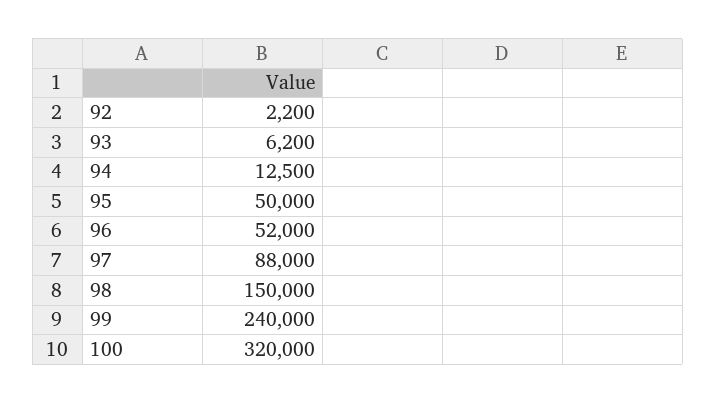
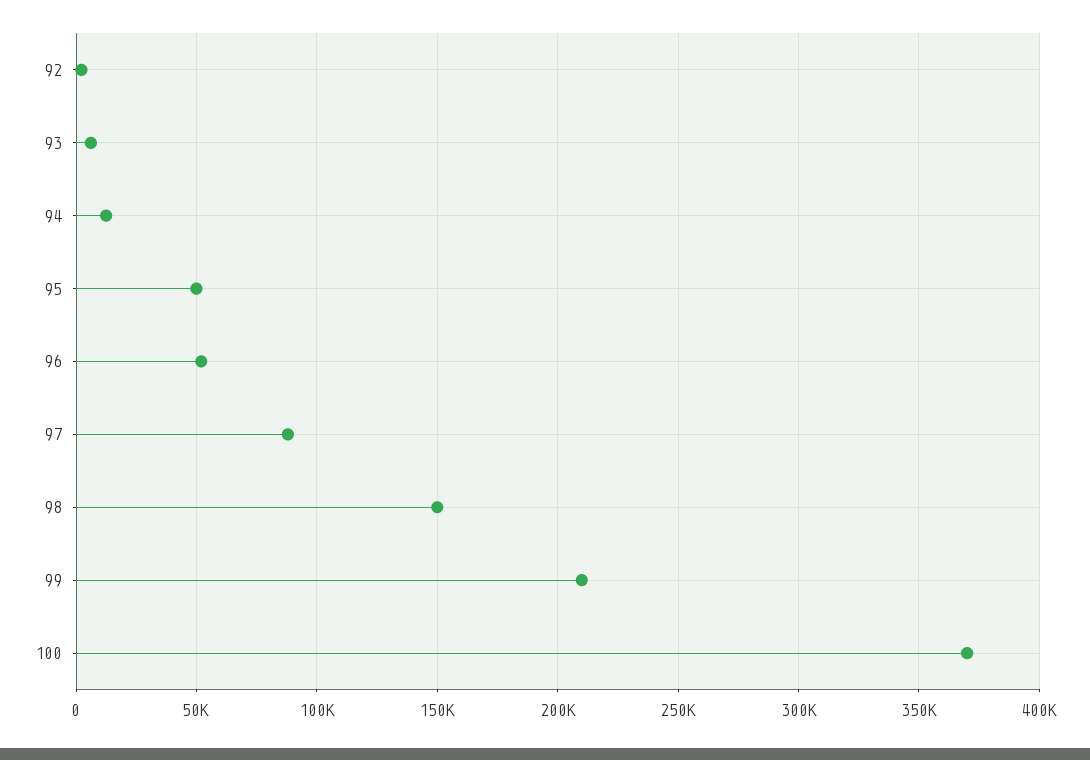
  {
    "92": 2200,
    "93": 6200,
    "94": 12500,
    "95": 50000,
    "96": 52000,
    "97": 88000,
    "98": 150000,
-   "99": 240000,
+   "99": 210000,
-   "100": 320000
+   "100": 370000
  }

